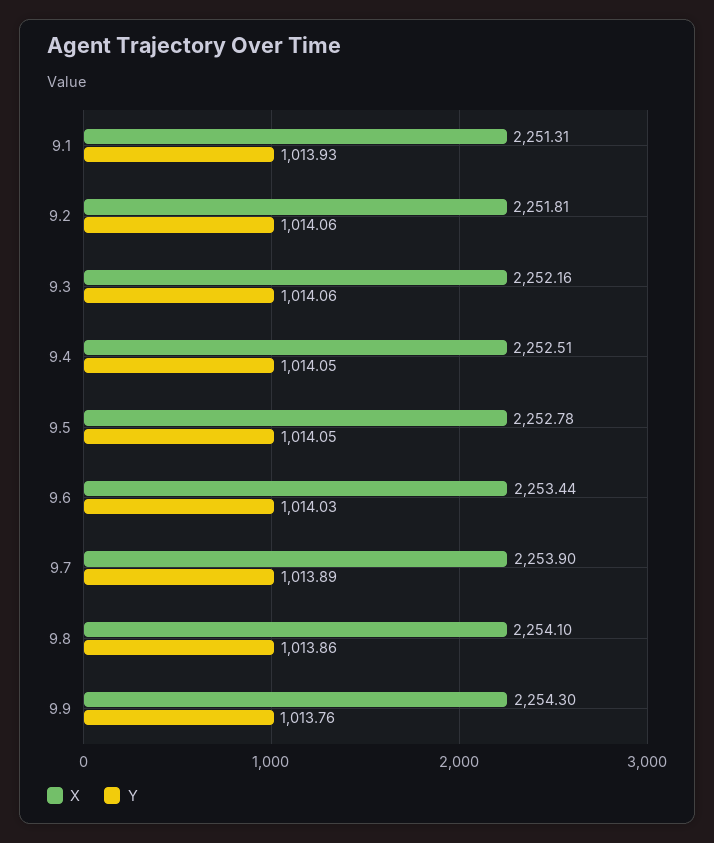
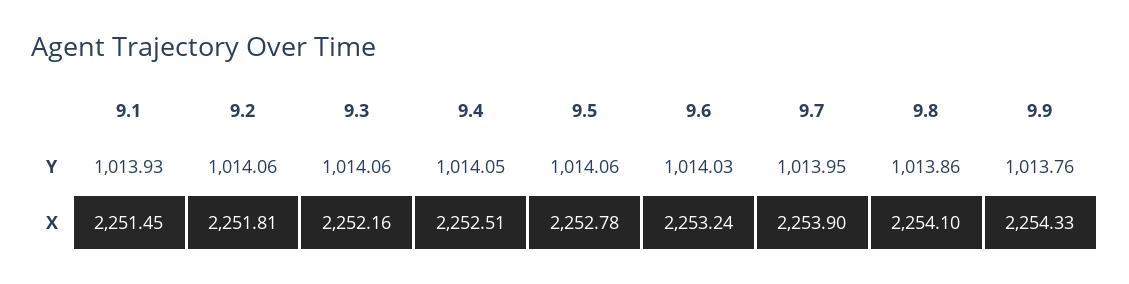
  {
    "X": {
-     "9.1": 2251.31,
+     "9.1": 2251.45,
      "9.2": 2251.81,
      "9.3": 2252.16,
      "9.4": 2252.51,
      "9.5": 2252.78,
-     "9.6": 2253.44,
+     "9.6": 2253.24,
      "9.7": 2253.9,
      "9.8": 2254.1,
-     "9.9": 2254.3
+     "9.9": 2254.33
    },
    "Y": {
      "9.1": 1013.93,
      "9.2": 1014.06,
      "9.3": 1014.06,
      "9.4": 1014.05,
-     "9.5": 1014.05,
+     "9.5": 1014.06,
      "9.6": 1014.03,
-     "9.7": 1013.89,
+     "9.7": 1013.95,
      "9.8": 1013.86,
      "9.9": 1013.76
    }
  }

